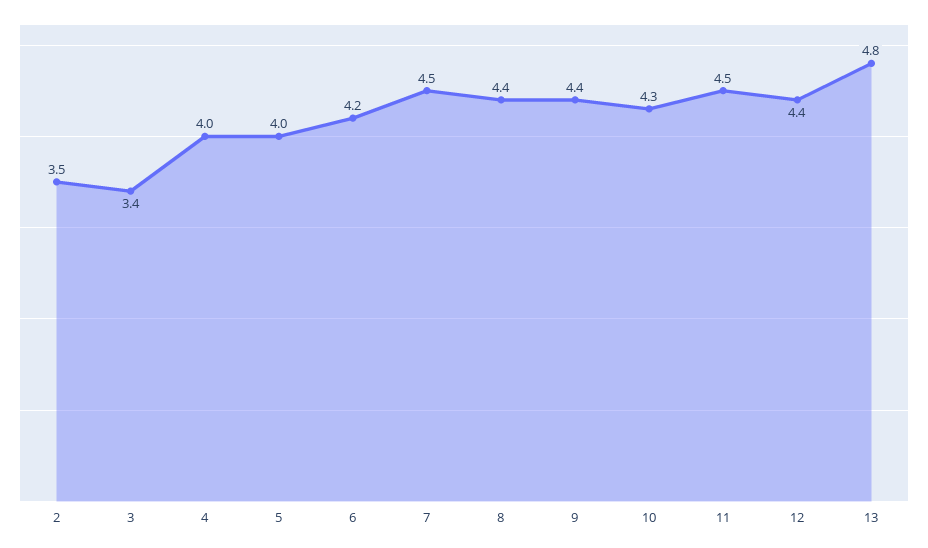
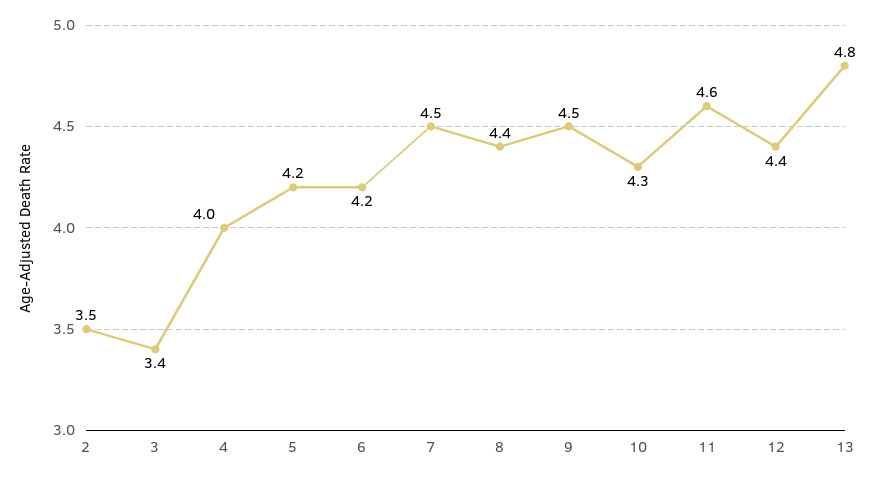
  {
    "2": 3.5,
    "3": 3.4,
    "4": 4,
-   "5": 4,
+   "5": 4.2,
    "6": 4.2,
    "7": 4.5,
    "8": 4.4,
-   "9": 4.4,
+   "9": 4.5,
    "10": 4.3,
-   "11": 4.5,
+   "11": 4.6,
    "12": 4.4,
    "13": 4.8
  }

